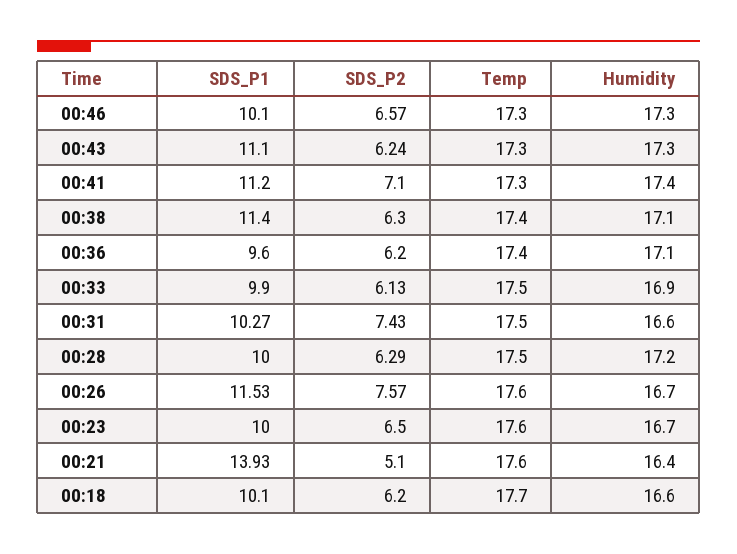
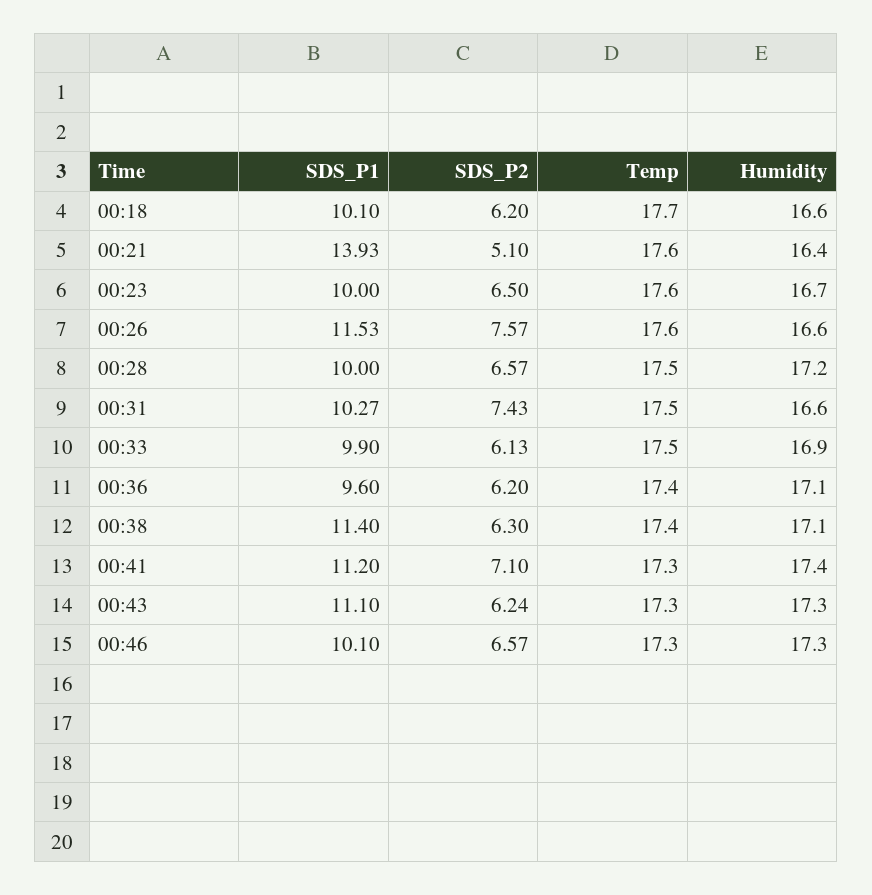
  {
    "SDS_P1": {
      "00:46": 10.1,
      "00:43": 11.1,
      "00:41": 11.2,
      "00:38": 11.4,
      "00:36": 9.6,
      "00:33": 9.9,
      "00:31": 10.27,
      "00:28": 10,
      "00:26": 11.53,
      "00:23": 10,
      "00:21": 13.93,
      "00:18": 10.1
    },
    "SDS_P2": {
      "00:46": 6.57,
      "00:43": 6.24,
      "00:41": 7.1,
      "00:38": 6.3,
      "00:36": 6.2,
      "00:33": 6.13,
      "00:31": 7.43,
-     "00:28": 6.29,
+     "00:28": 6.57,
      "00:26": 7.57,
      "00:23": 6.5,
      "00:21": 5.1,
      "00:18": 6.2
    },
    "Temp": {
      "00:46": 17.3,
      "00:43": 17.3,
      "00:41": 17.3,
      "00:38": 17.4,
      "00:36": 17.4,
      "00:33": 17.5,
      "00:31": 17.5,
      "00:28": 17.5,
      "00:26": 17.6,
      "00:23": 17.6,
      "00:21": 17.6,
      "00:18": 17.7
    },
    "Humidity": {
      "00:46": 17.3,
      "00:43": 17.3,
      "00:41": 17.4,
      "00:38": 17.1,
      "00:36": 17.1,
      "00:33": 16.9,
      "00:31": 16.6,
      "00:28": 17.2,
-     "00:26": 16.7,
+     "00:26": 16.6,
      "00:23": 16.7,
      "00:21": 16.4,
      "00:18": 16.6
    }
  }

